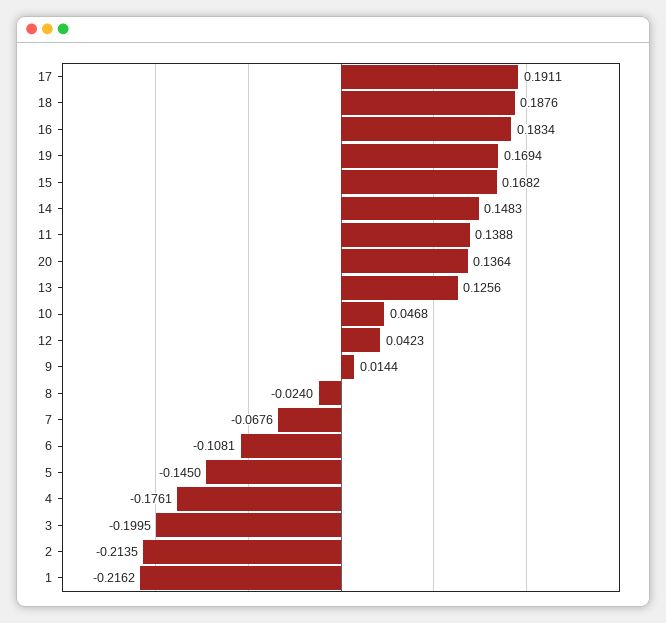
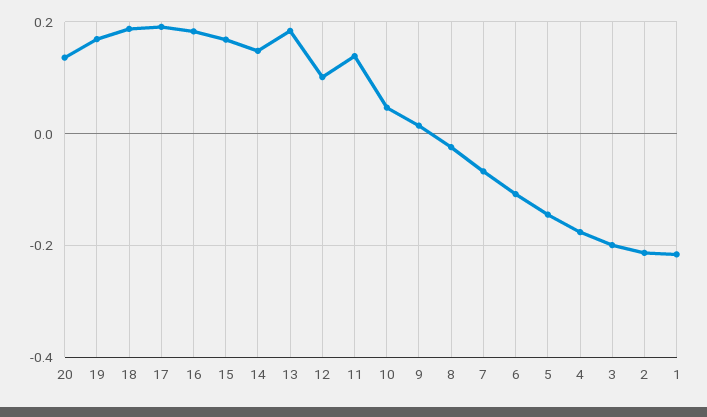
  {
    "17": 0.1911,
    "18": 0.1876,
    "16": 0.1834,
    "19": 0.1694,
    "15": 0.1682,
    "14": 0.1483,
    "11": 0.1388,
    "20": 0.1364,
-   "13": 0.1256,
+   "13": 0.18,
    "10": 0.0468,
-   "12": 0.0423,
+   "12": 0.1,
    "9": 0.0144,
    "8": -0.024,
    "7": -0.0676,
    "6": -0.1081,
    "5": -0.145,
    "4": -0.1761,
    "3": -0.1995,
    "2": -0.2135,
    "1": -0.2162
  }

